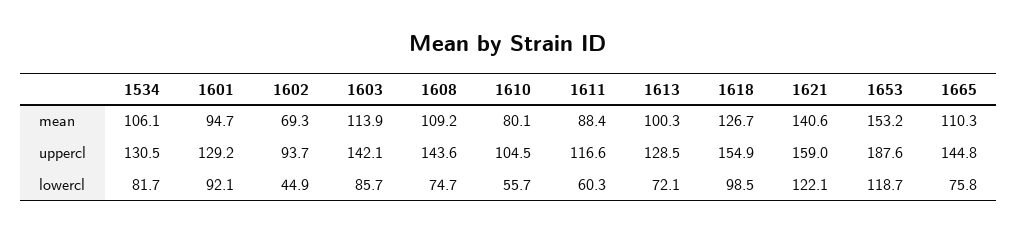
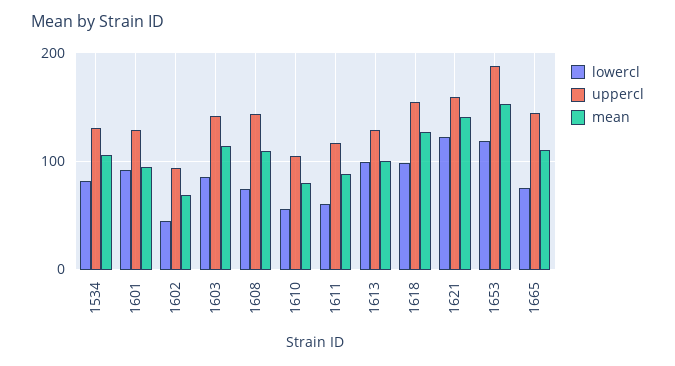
  {
    "mean": {
      "1534": 106.1,
      "1601": 94.7,
      "1602": 69.3,
      "1603": 113.9,
      "1608": 109.2,
      "1610": 80.1,
      "1611": 88.4,
      "1613": 100.3,
      "1618": 126.7,
      "1621": 140.6,
      "1653": 153.2,
      "1665": 110.3
    },
    "uppercl": {
      "1534": 130.5,
      "1601": 129.2,
      "1602": 93.7,
      "1603": 142.1,
      "1608": 143.6,
      "1610": 104.5,
      "1611": 116.6,
      "1613": 128.5,
      "1618": 154.9,
      "1621": 159,
      "1653": 187.6,
      "1665": 144.8
    },
    "lowercl": {
      "1534": 81.7,
      "1601": 92.1,
      "1602": 44.9,
      "1603": 85.7,
      "1608": 74.7,
      "1610": 55.7,
      "1611": 60.3,
-     "1613": 72.1,
+     "1613": 100,
      "1618": 98.5,
      "1621": 122.1,
      "1653": 118.7,
      "1665": 75.8
    }
  }

